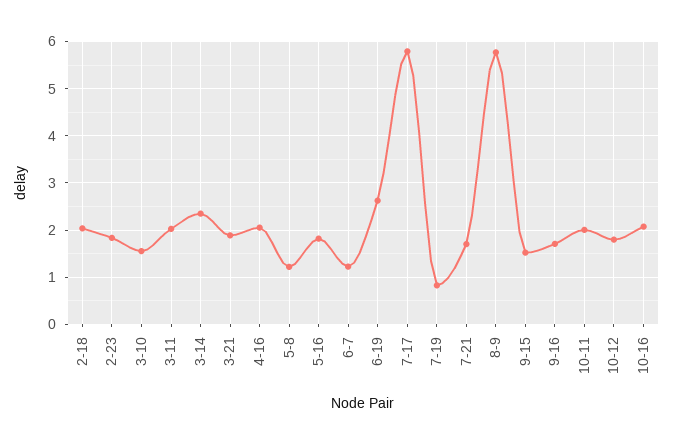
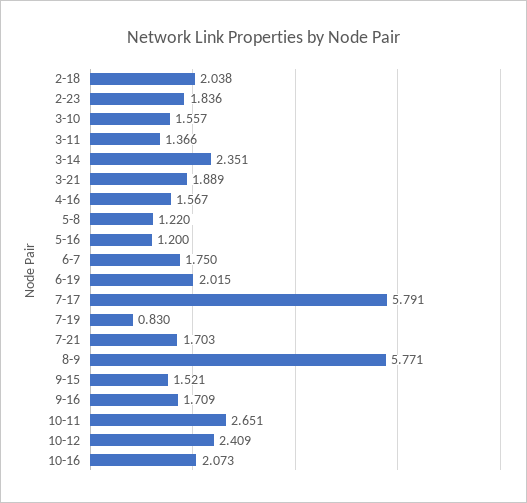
  {
    "2-18": 2.038,
    "2-23": 1.836,
    "3-10": 1.557,
-   "3-11": 2,
+   "3-11": 1.366,
    "3-14": 2.351,
    "3-21": 1.889,
-   "4-16": 2,
+   "4-16": 1.567,
    "5-8": 1.22,
-   "5-16": 1.8,
+   "5-16": 1.2,
-   "6-7": 1.2,
+   "6-7": 1.75,
-   "6-19": 2.6,
+   "6-19": 2.015,
    "7-17": 5.791,
    "7-19": 0.83,
    "7-21": 1.703,
    "8-9": 5.771,
    "9-15": 1.521,
    "9-16": 1.709,
-   "10-11": 2,
+   "10-11": 2.651,
-   "10-12": 1.8,
+   "10-12": 2.409,
    "10-16": 2.073
  }

